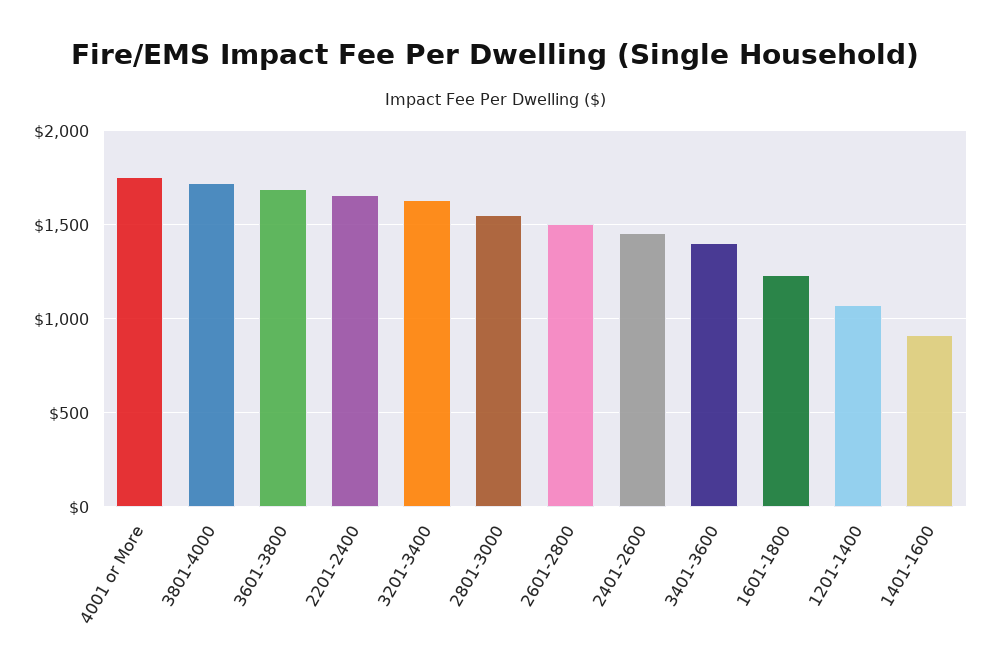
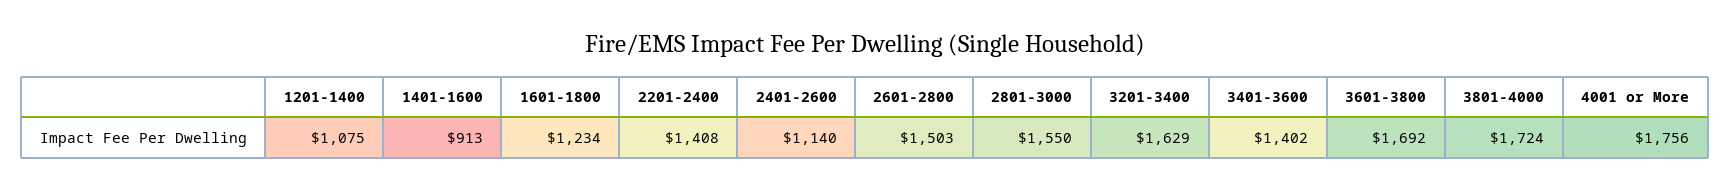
  {
    "4001 or More": 1756,
    "3801-4000": 1724,
    "3601-3800": 1692,
-   "2201-2400": 1650,
+   "2201-2400": 1408,
    "3201-3400": 1629,
    "2801-3000": 1550,
    "2601-2800": 1503,
-   "2401-2600": 1450,
+   "2401-2600": 1140,
    "3401-3600": 1402,
    "1601-1800": 1234,
    "1201-1400": 1075,
    "1401-1600": 913
  }

